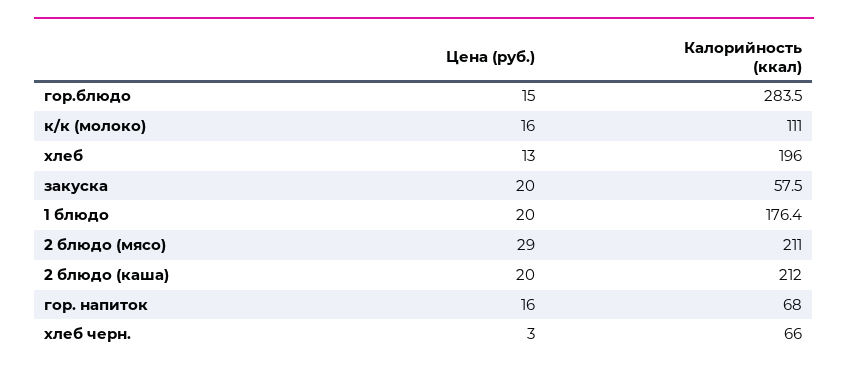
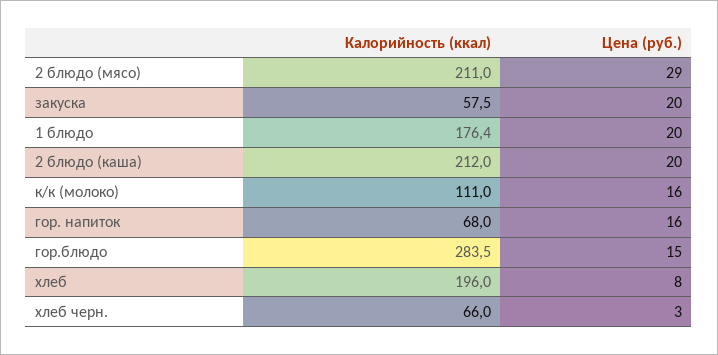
  {
    "Цена (руб.)": {
      "гор.блюдо": 15,
      "к/к (молоко)": 16,
-     "хлеб": 13,
+     "хлеб": 8,
      "закуска": 20,
      "1 блюдо": 20,
      "2 блюдо (мясо)": 29,
      "2 блюдо (каша)": 20,
      "гор. напиток": 16,
      "хлеб черн.": 3
    },
    "Калорийность (ккал)": {
      "гор.блюдо": 283.5,
      "к/к (молоко)": 111,
      "хлеб": 196,
      "закуска": 57.5,
      "1 блюдо": 176.4,
      "2 блюдо (мясо)": 211,
      "2 блюдо (каша)": 212,
      "гор. напиток": 68,
      "хлеб черн.": 66
    }
  }

